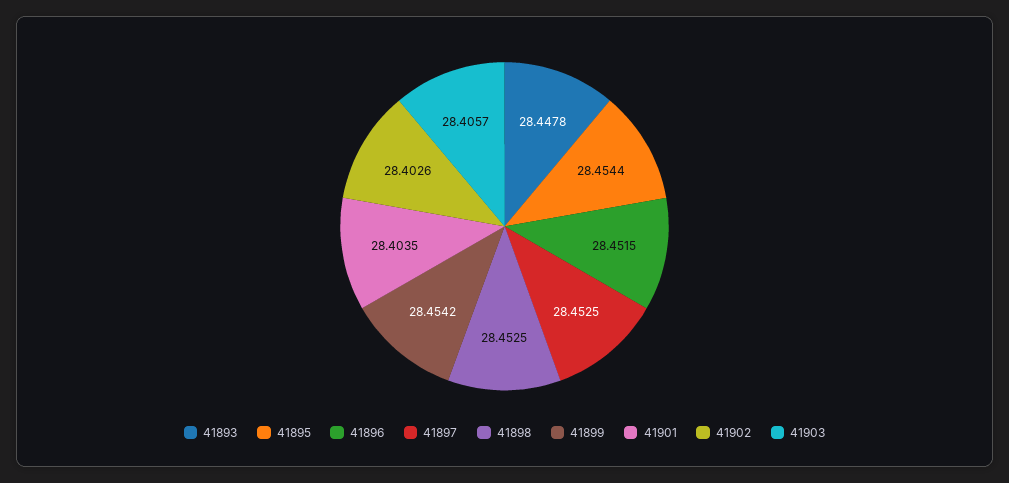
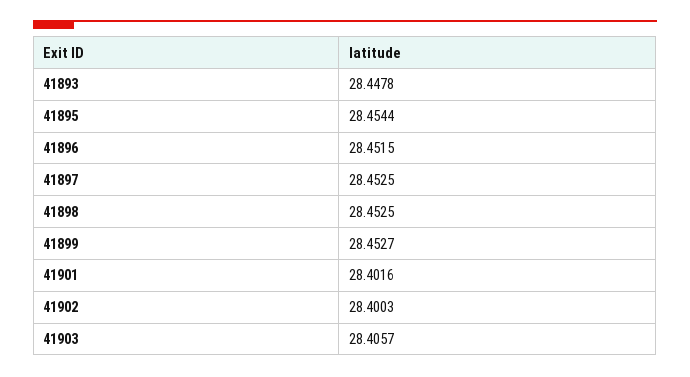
  {
    "41893": 28.4478,
    "41895": 28.4544,
    "41896": 28.4515,
    "41897": 28.4525,
    "41898": 28.4525,
-   "41899": 28.4542,
+   "41899": 28.4527,
-   "41901": 28.4035,
+   "41901": 28.4016,
-   "41902": 28.4026,
+   "41902": 28.4003,
    "41903": 28.4057
  }

